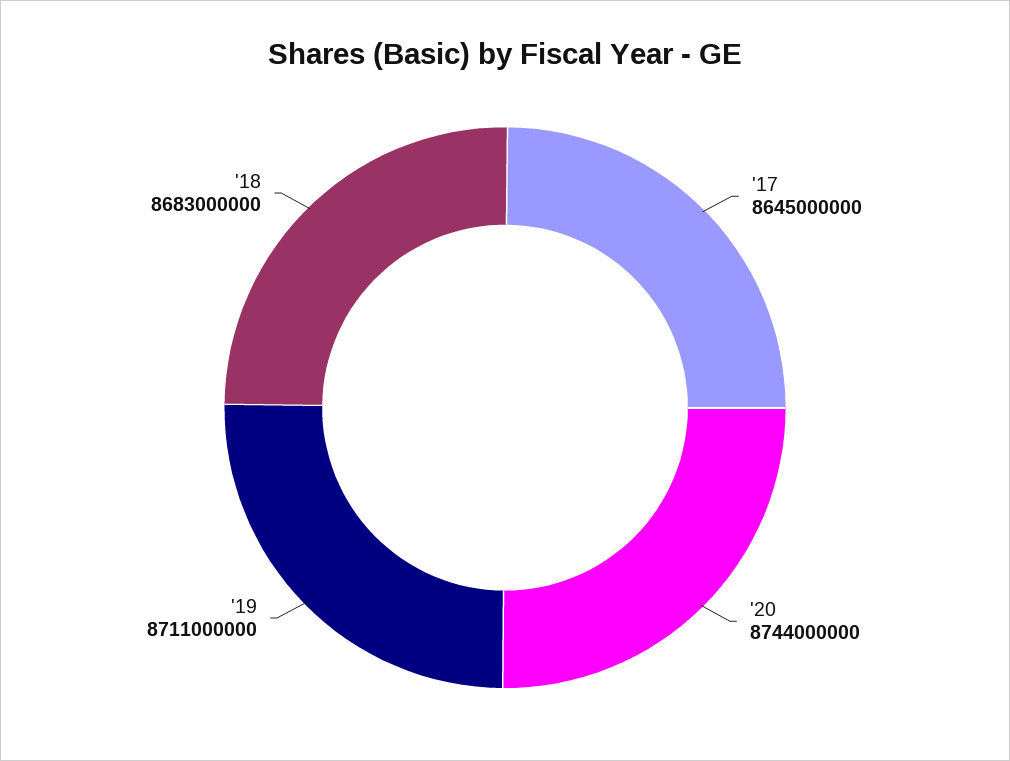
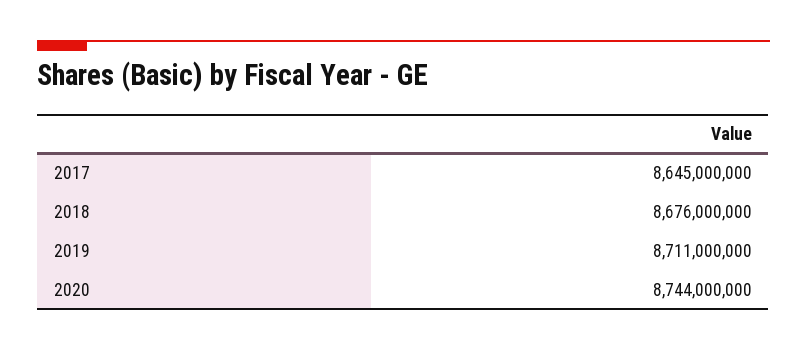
  {
    "'17": 8645000000,
    "'20": 8744000000,
    "'19": 8711000000,
-   "'18": 8683000000
+   "'18": 8676000000
  }

